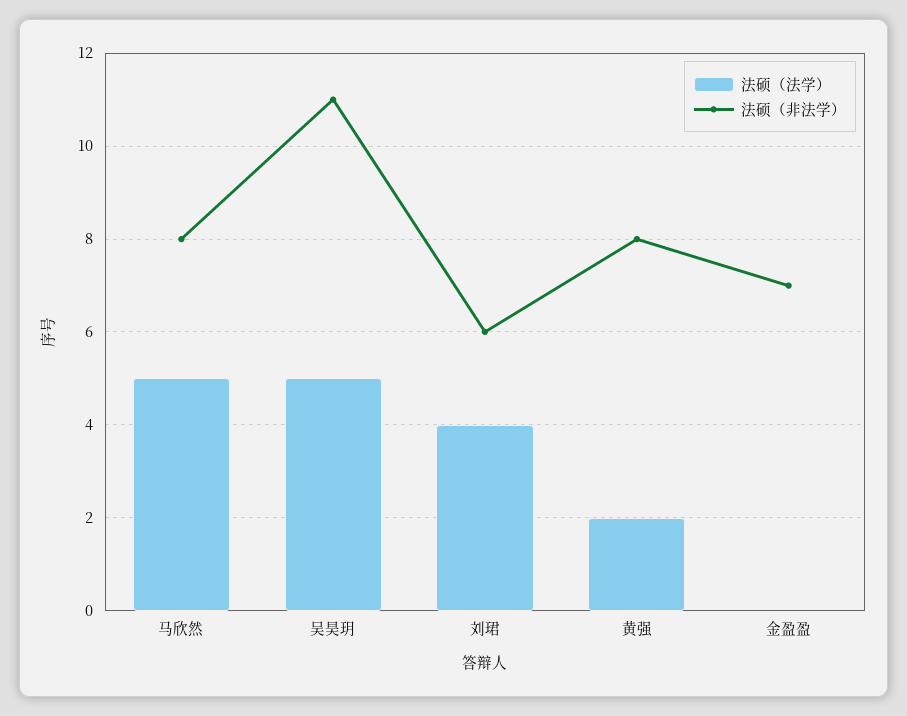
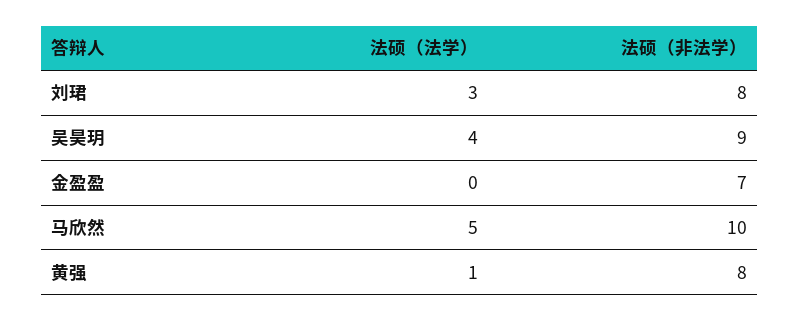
  {
    "法硕（法学）": {
      "马欣然": 5,
-     "吴昊玥": 5,
+     "吴昊玥": 4,
-     "刘珺": 4,
+     "刘珺": 3,
-     "黄强": 2,
+     "黄强": 1,
      "金盈盈": 0
    },
    "法硕（非法学）": {
-     "马欣然": 8,
+     "马欣然": 10,
-     "吴昊玥": 11,
+     "吴昊玥": 9,
-     "刘珺": 6,
+     "刘珺": 8,
      "黄强": 8,
      "金盈盈": 7
    }
  }

